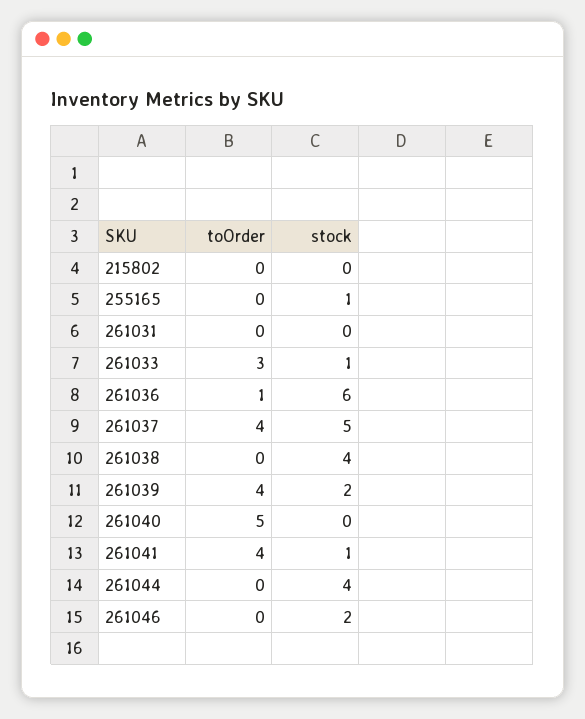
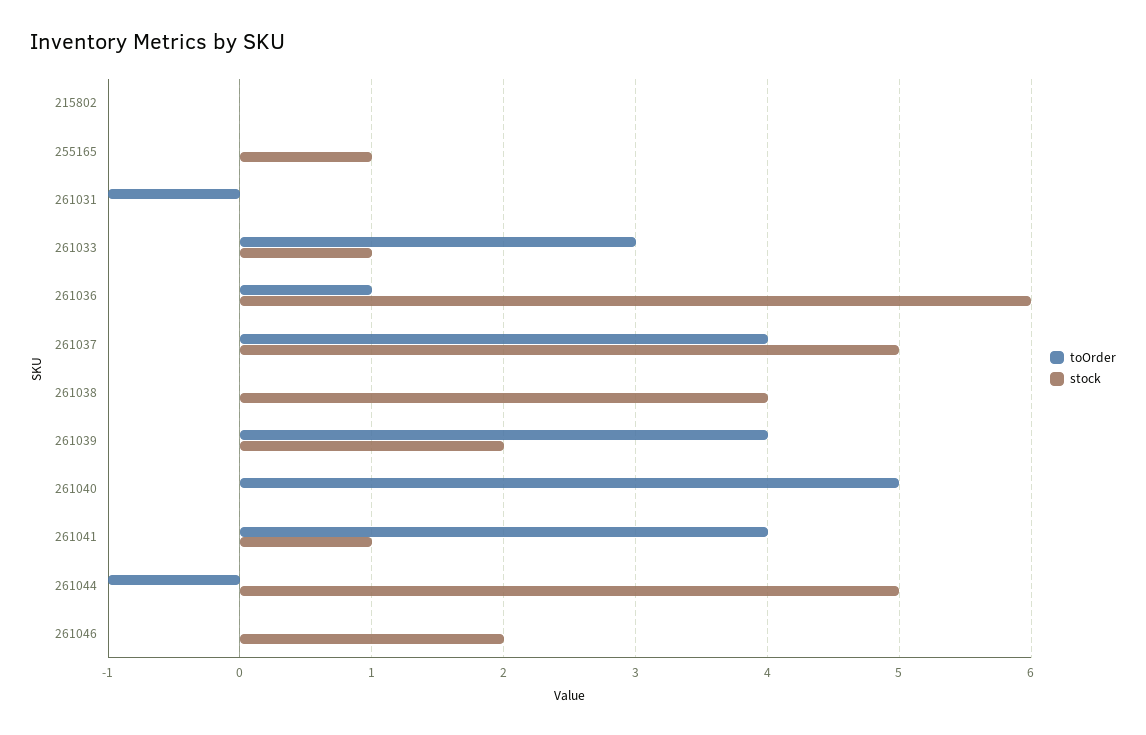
  {
    "toOrder": {
      "215802": 0,
      "255165": 0,
-     "261031": 0,
+     "261031": -1,
      "261033": 3,
      "261036": 1,
      "261037": 4,
      "261038": 0,
      "261039": 4,
      "261040": 5,
      "261041": 4,
-     "261044": 0,
+     "261044": -1,
      "261046": 0
    },
    "stock": {
      "215802": 0,
      "255165": 1,
      "261031": 0,
      "261033": 1,
      "261036": 6,
      "261037": 5,
      "261038": 4,
      "261039": 2,
      "261040": 0,
      "261041": 1,
-     "261044": 4,
+     "261044": 5,
      "261046": 2
    }
  }

